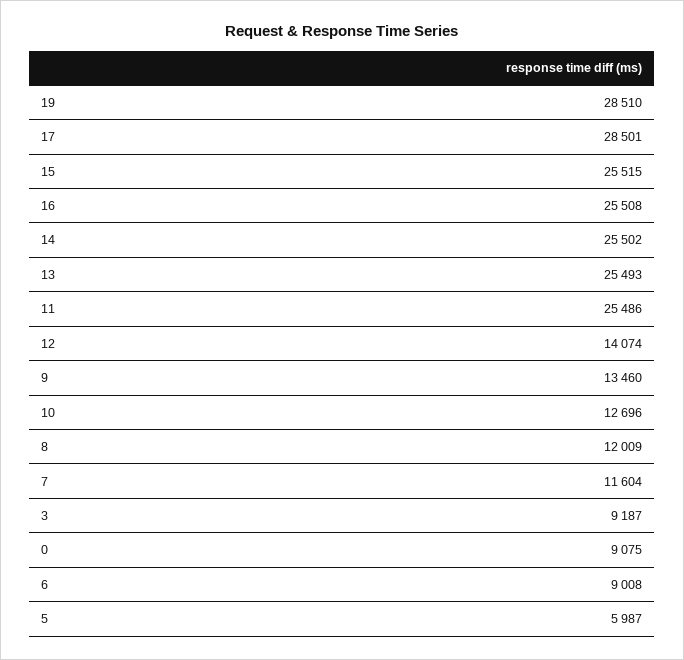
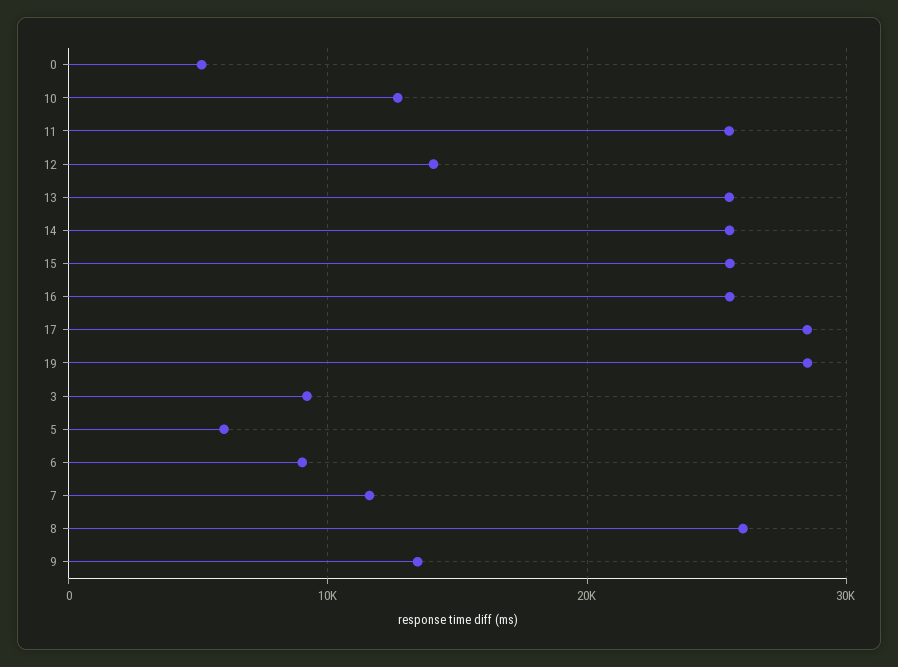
  {
    "19": 28510,
    "17": 28501,
    "15": 25515,
    "16": 25508,
    "14": 25502,
    "13": 25493,
    "11": 25486,
    "12": 14074,
    "9": 13460,
    "10": 12696,
-   "8": 12009,
+   "8": 26000,
    "7": 11604,
    "3": 9187,
-   "0": 9075,
+   "0": 5000,
    "6": 9008,
    "5": 5987
  }

